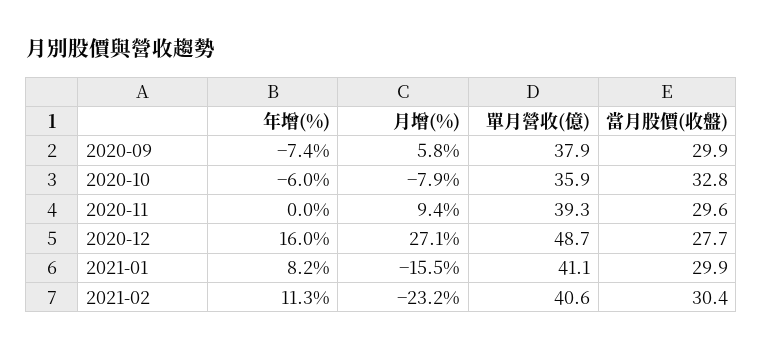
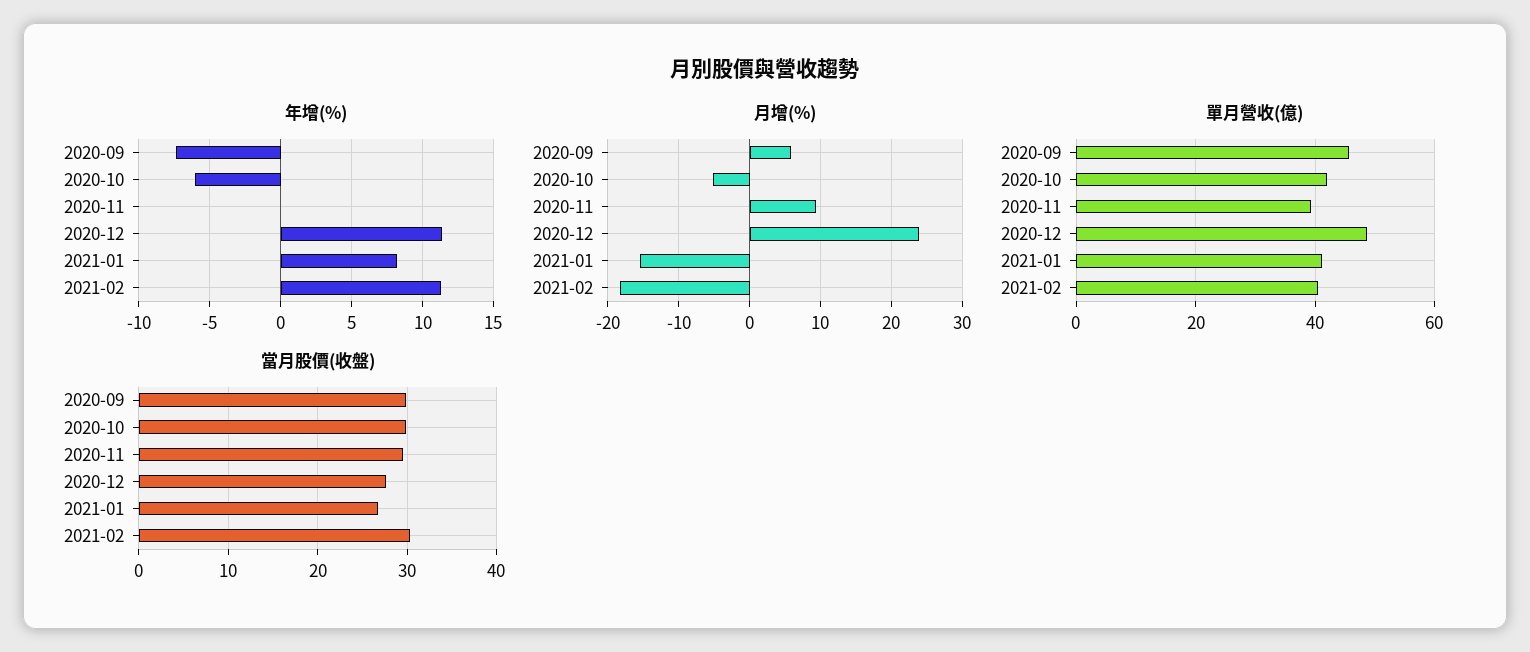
  {
    "年增(%)": {
      "2020-09": -7.4,
      "2020-10": -6,
      "2020-11": 0,
-     "2020-12": 16,
+     "2020-12": 11.5,
      "2021-01": 8.2,
      "2021-02": 11.3
    },
    "月增(%)": {
      "2020-09": 5.8,
-     "2020-10": -7.9,
+     "2020-10": -5,
      "2020-11": 9.4,
-     "2020-12": 27.1,
+     "2020-12": 24,
      "2021-01": -15.5,
-     "2021-02": -23.2
+     "2021-02": -18
    },
    "單月營收(億)": {
-     "2020-09": 37.9,
+     "2020-09": 46,
-     "2020-10": 35.9,
+     "2020-10": 42,
      "2020-11": 39.3,
      "2020-12": 48.7,
      "2021-01": 41.1,
      "2021-02": 40.6
    },
    "當月股價(收盤)": {
      "2020-09": 29.9,
-     "2020-10": 32.8,
+     "2020-10": 30,
      "2020-11": 29.6,
      "2020-12": 27.7,
-     "2021-01": 29.9,
+     "2021-01": 27,
      "2021-02": 30.4
    }
  }

